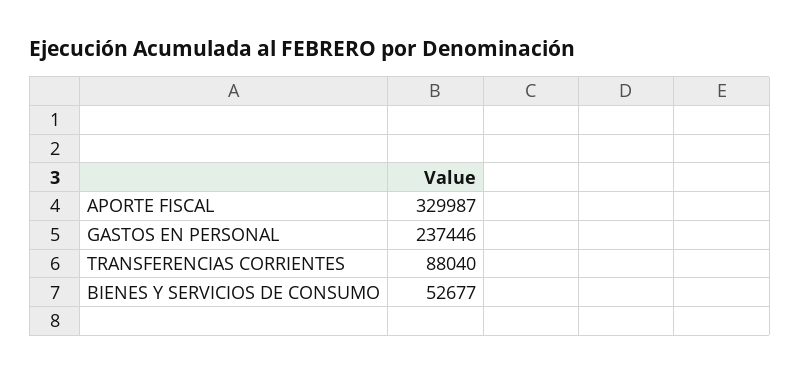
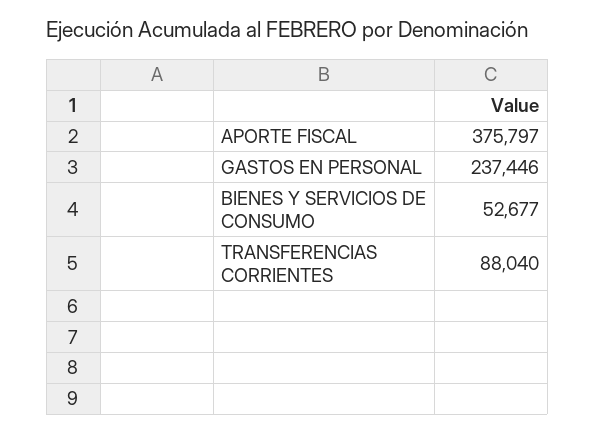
  {
-   "APORTE FISCAL": 329987,
+   "APORTE FISCAL": 375797,
    "GASTOS EN PERSONAL": 237446,
    "TRANSFERENCIAS CORRIENTES": 88040,
    "BIENES Y SERVICIOS DE CONSUMO": 52677
  }

